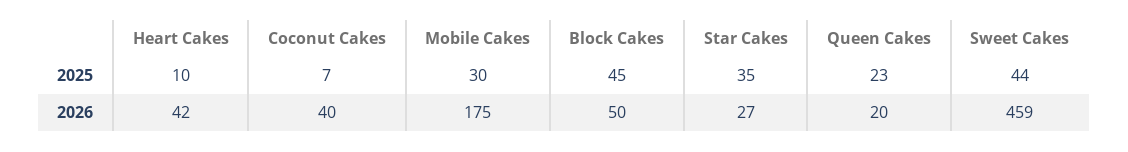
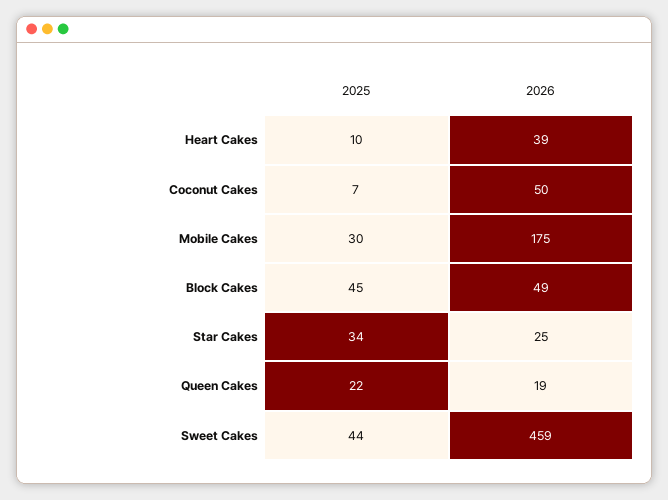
  {
    "Heart Cakes": {
      "2025": 10,
-     "2026": 42
+     "2026": 39
    },
    "Coconut Cakes": {
      "2025": 7,
-     "2026": 40
+     "2026": 50
    },
    "Mobile Cakes": {
      "2025": 30,
      "2026": 175
    },
    "Block Cakes": {
      "2025": 45,
-     "2026": 50
+     "2026": 49
    },
    "Star Cakes": {
-     "2025": 35,
+     "2025": 34,
-     "2026": 27
+     "2026": 25
    },
    "Queen Cakes": {
-     "2025": 23,
+     "2025": 22,
-     "2026": 20
+     "2026": 19
    },
    "Sweet Cakes": {
      "2025": 44,
      "2026": 459
    }
  }

